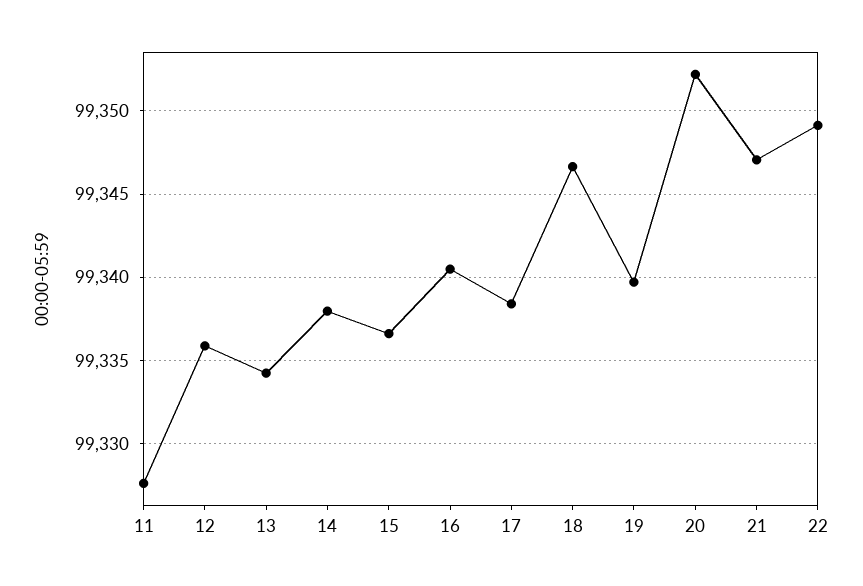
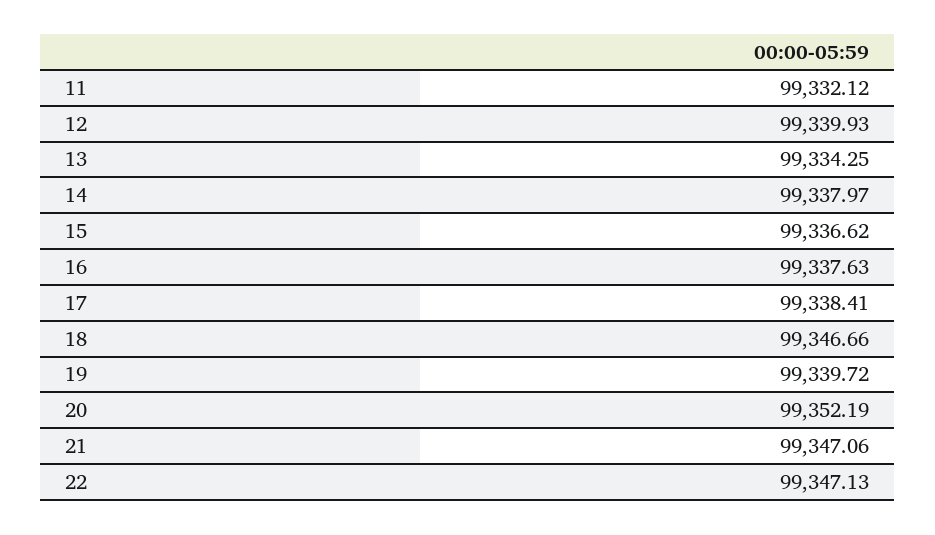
  {
-   "11": 99327.5,
+   "11": 99332.12,
-   "12": 99336,
+   "12": 99339.93,
    "13": 99334.25,
    "14": 99337.97,
    "15": 99336.62,
-   "16": 99340.5,
+   "16": 99337.63,
    "17": 99338.41,
    "18": 99346.66,
    "19": 99339.72,
    "20": 99352.19,
    "21": 99347.06,
-   "22": 99349
+   "22": 99347.13
  }

